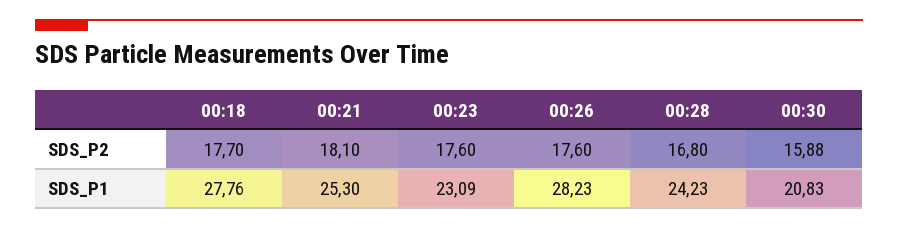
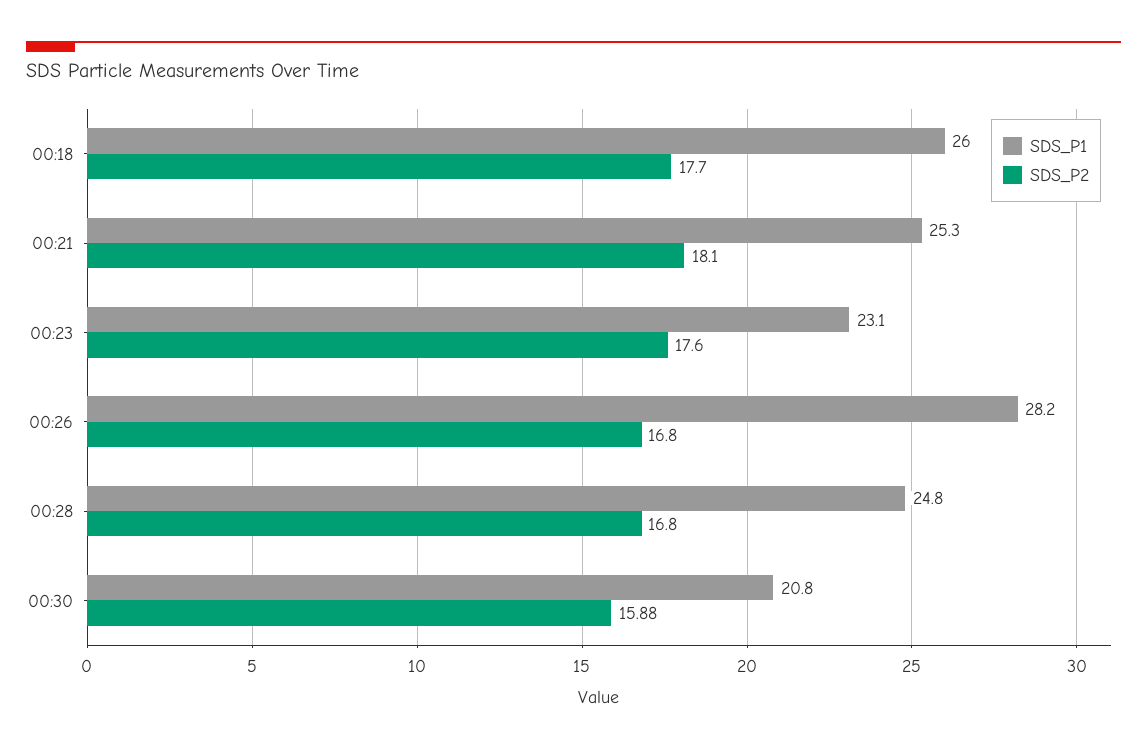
  {
    "SDS_P2": {
      "00:18": 17.7,
      "00:21": 18.1,
      "00:23": 17.6,
-     "00:26": 17.6,
+     "00:26": 16.8,
      "00:28": 16.8,
      "00:30": 15.88
    },
    "SDS_P1": {
-     "00:18": 27.76,
+     "00:18": 26,
      "00:21": 25.3,
      "00:23": 23.09,
      "00:26": 28.23,
-     "00:28": 24.23,
+     "00:28": 24.8,
      "00:30": 20.83
    }
  }

